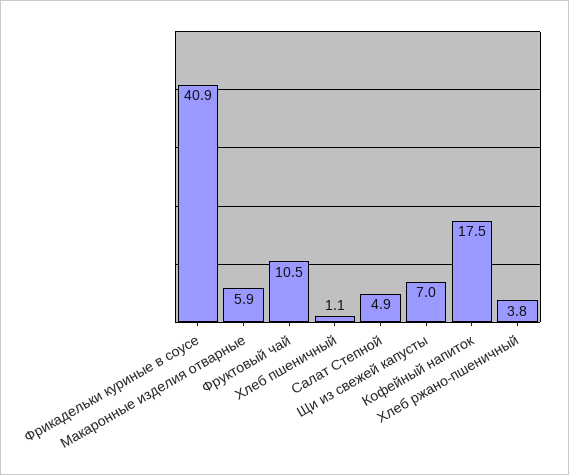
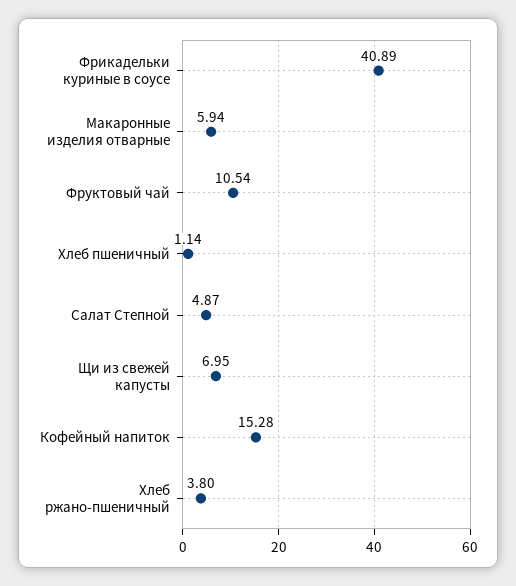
  {
    "Фрикадельки куриные в соусе": 40.89,
    "Макаронные изделия отварные": 5.94,
    "Фруктовый чай": 10.54,
    "Хлеб пшеничный": 1.14,
    "Салат Степной": 4.87,
    "Щи из свежей капусты": 6.95,
-   "Кофейный напиток": 17.5,
+   "Кофейный напиток": 15.28,
    "Хлеб ржано-пшеничный": 3.8
  }

